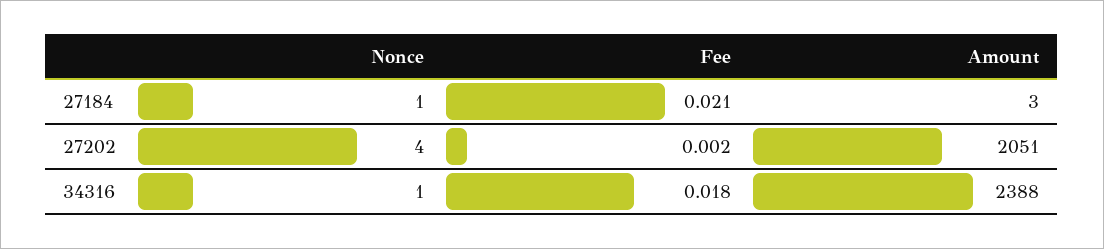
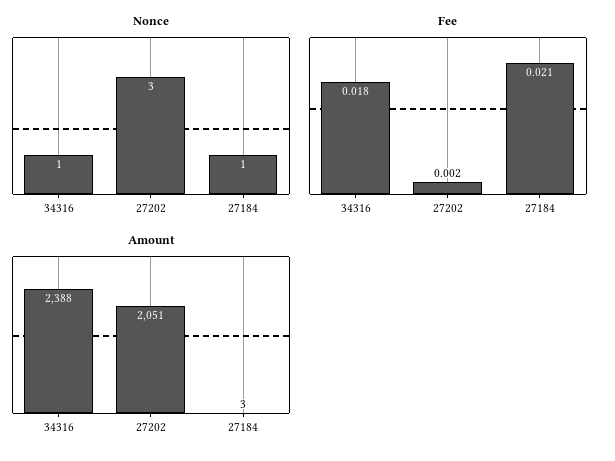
  {
    "Nonce": {
      "27184": 1,
-     "27202": 4,
+     "27202": 3,
      "34316": 1
    },
    "Fee": {
      "27184": 0.021,
      "27202": 0.002,
      "34316": 0.018
    },
    "Amount": {
      "27184": 3,
      "27202": 2051,
      "34316": 2388
    }
  }

